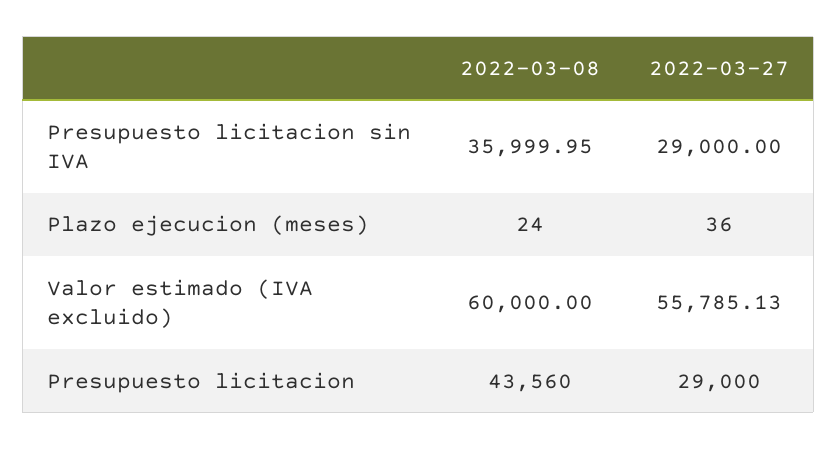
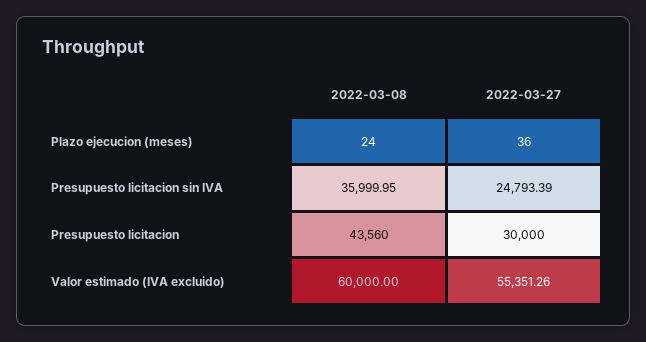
  {
    "2022-03-08": {
      "Presupuesto licitacion sin IVA": 35999.95,
      "Plazo ejecucion (meses)": 24,
      "Valor estimado (IVA excluido)": 60000,
      "Presupuesto licitacion": 43560
    },
    "2022-03-27": {
-     "Presupuesto licitacion sin IVA": 29000,
+     "Presupuesto licitacion sin IVA": 24793.39,
      "Plazo ejecucion (meses)": 36,
-     "Valor estimado (IVA excluido)": 55785.13,
+     "Valor estimado (IVA excluido)": 55351.26,
-     "Presupuesto licitacion": 29000
+     "Presupuesto licitacion": 30000
    }
  }

